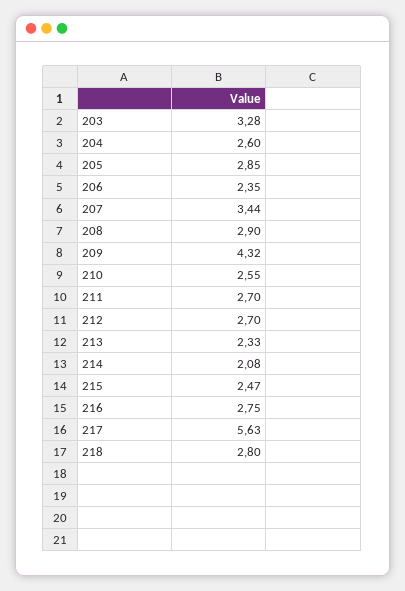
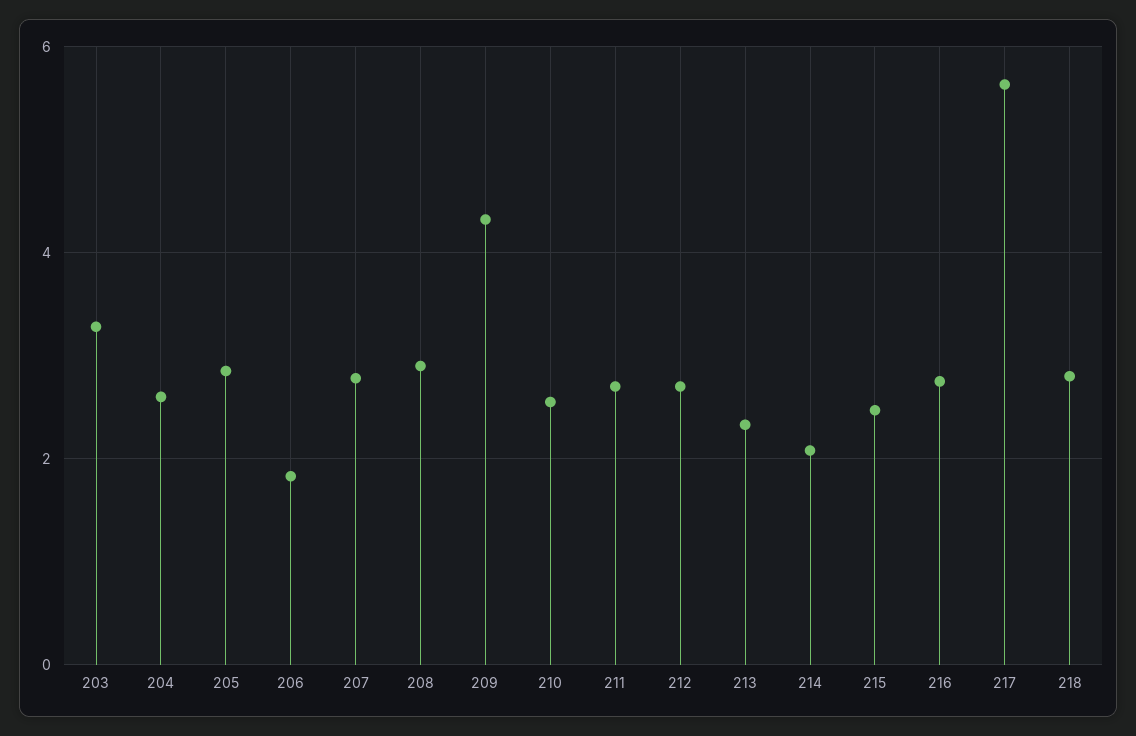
  {
    "203": 3.28,
    "204": 2.6,
    "205": 2.85,
-   "206": 2.35,
+   "206": 1.8,
-   "207": 3.44,
+   "207": 2.8,
    "208": 2.9,
    "209": 4.32,
    "210": 2.55,
    "211": 2.7,
    "212": 2.7,
    "213": 2.33,
    "214": 2.08,
    "215": 2.47,
    "216": 2.75,
    "217": 5.63,
    "218": 2.8
  }

